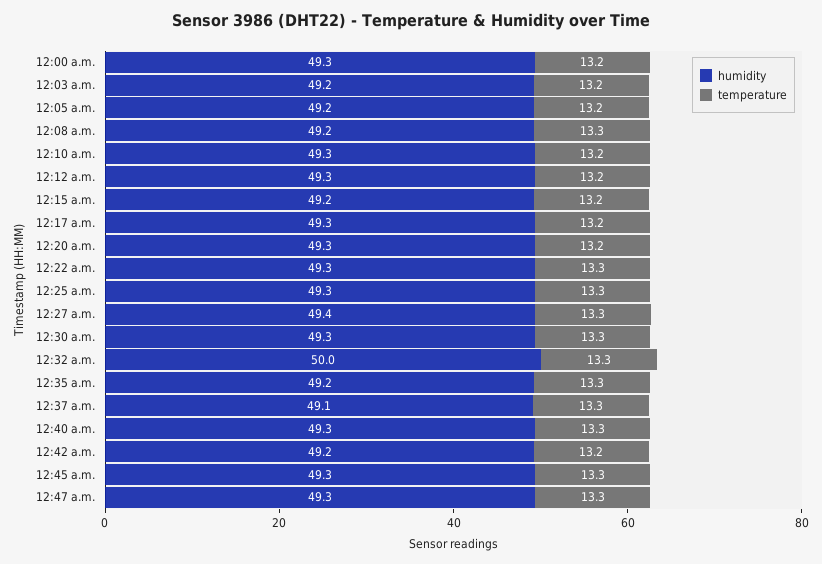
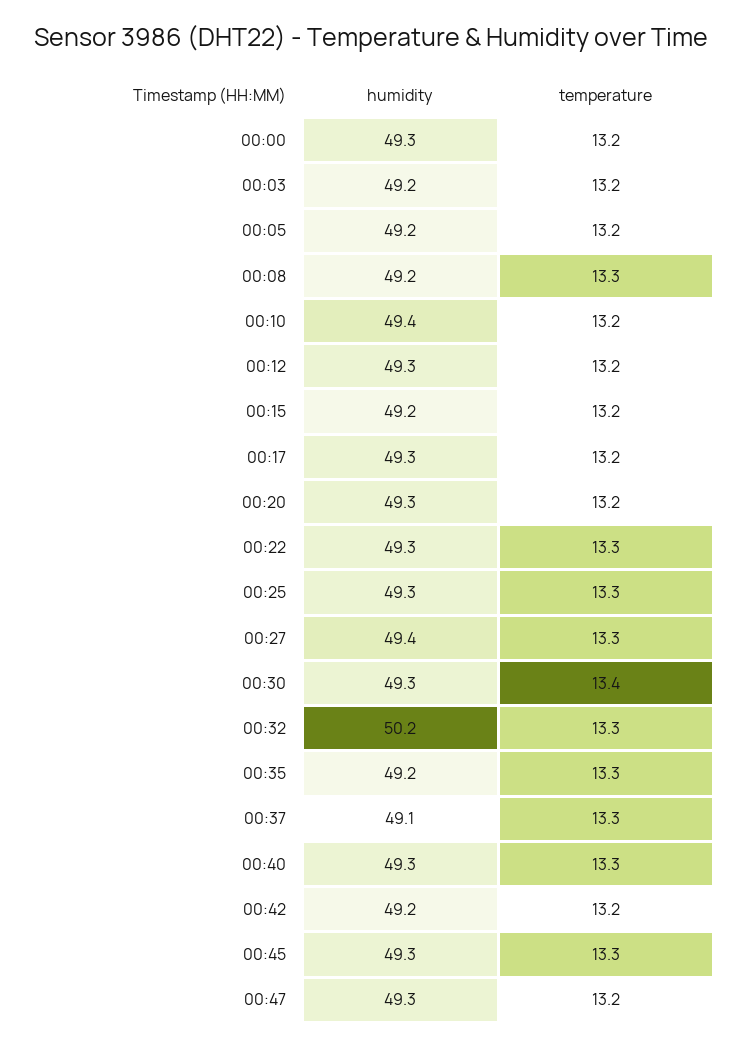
  {
    "humidity": {
      "12:00 a.m.": 49.3,
      "12:03 a.m.": 49.2,
      "12:05 a.m.": 49.2,
      "12:08 a.m.": 49.2,
-     "12:10 a.m.": 49.3,
+     "12:10 a.m.": 49.4,
      "12:12 a.m.": 49.3,
      "12:15 a.m.": 49.2,
      "12:17 a.m.": 49.3,
      "12:20 a.m.": 49.3,
      "12:22 a.m.": 49.3,
      "12:25 a.m.": 49.3,
      "12:27 a.m.": 49.4,
      "12:30 a.m.": 49.3,
-     "12:32 a.m.": 50,
+     "12:32 a.m.": 50.2,
      "12:35 a.m.": 49.2,
      "12:37 a.m.": 49.1,
      "12:40 a.m.": 49.3,
      "12:42 a.m.": 49.2,
      "12:45 a.m.": 49.3,
      "12:47 a.m.": 49.3
    },
    "temperature": {
      "12:00 a.m.": 13.2,
      "12:03 a.m.": 13.2,
      "12:05 a.m.": 13.2,
      "12:08 a.m.": 13.3,
      "12:10 a.m.": 13.2,
      "12:12 a.m.": 13.2,
      "12:15 a.m.": 13.2,
      "12:17 a.m.": 13.2,
      "12:20 a.m.": 13.2,
      "12:22 a.m.": 13.3,
      "12:25 a.m.": 13.3,
      "12:27 a.m.": 13.3,
-     "12:30 a.m.": 13.3,
+     "12:30 a.m.": 13.4,
      "12:32 a.m.": 13.3,
      "12:35 a.m.": 13.3,
      "12:37 a.m.": 13.3,
      "12:40 a.m.": 13.3,
      "12:42 a.m.": 13.2,
      "12:45 a.m.": 13.3,
-     "12:47 a.m.": 13.3
+     "12:47 a.m.": 13.2
    }
  }

